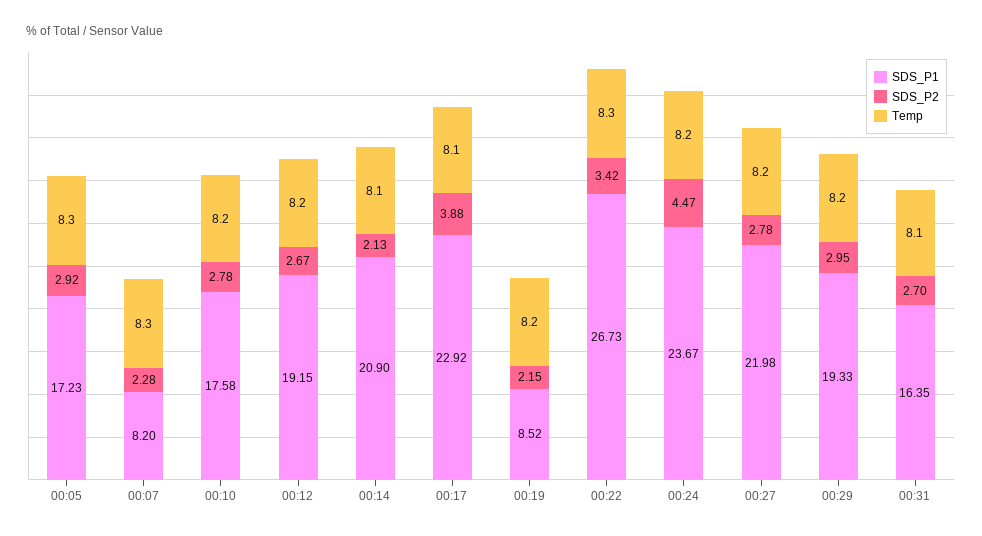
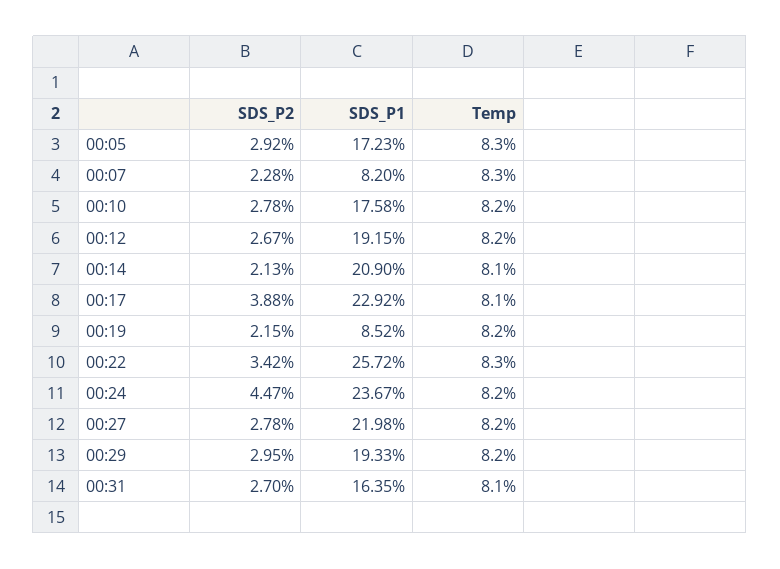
  {
    "SDS_P1": {
      "00:05": 17.23,
      "00:07": 8.2,
      "00:10": 17.58,
      "00:12": 19.15,
      "00:14": 20.9,
      "00:17": 22.92,
      "00:19": 8.52,
-     "00:22": 26.73,
+     "00:22": 25.72,
      "00:24": 23.67,
      "00:27": 21.98,
      "00:29": 19.33,
      "00:31": 16.35
    },
    "SDS_P2": {
      "00:05": 2.92,
      "00:07": 2.28,
      "00:10": 2.78,
      "00:12": 2.67,
      "00:14": 2.13,
      "00:17": 3.88,
      "00:19": 2.15,
      "00:22": 3.42,
      "00:24": 4.47,
      "00:27": 2.78,
      "00:29": 2.95,
      "00:31": 2.7
    },
    "Temp": {
      "00:05": 8.3,
      "00:07": 8.3,
      "00:10": 8.2,
      "00:12": 8.2,
      "00:14": 8.1,
      "00:17": 8.1,
      "00:19": 8.2,
      "00:22": 8.3,
      "00:24": 8.2,
      "00:27": 8.2,
      "00:29": 8.2,
      "00:31": 8.1
    }
  }

